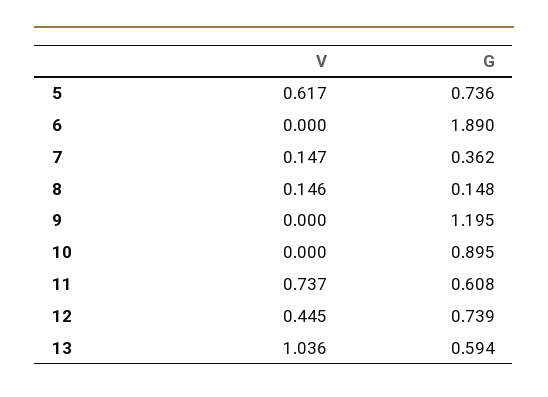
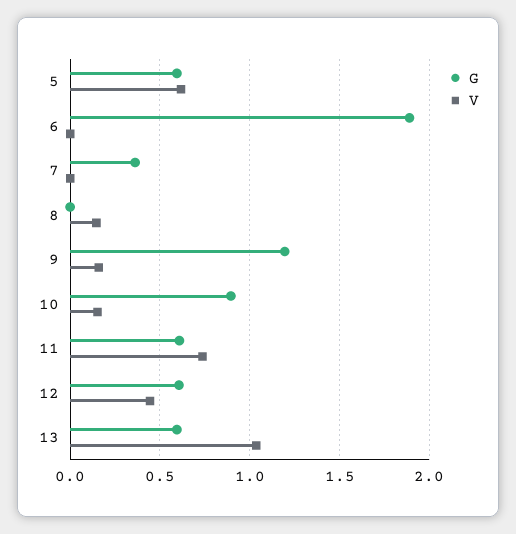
  {
    "V": {
      "5": 0.617,
      "6": 0,
-     "7": 0.147,
+     "7": 0,
      "8": 0.146,
-     "9": 0,
+     "9": 0.15,
-     "10": 0,
+     "10": 0.15,
      "11": 0.737,
      "12": 0.445,
      "13": 1.036
    },
    "G": {
-     "5": 0.736,
+     "5": 0.6,
      "6": 1.89,
      "7": 0.362,
-     "8": 0.148,
+     "8": 0,
      "9": 1.195,
      "10": 0.895,
      "11": 0.608,
-     "12": 0.739,
+     "12": 0.6,
      "13": 0.594
    }
  }

